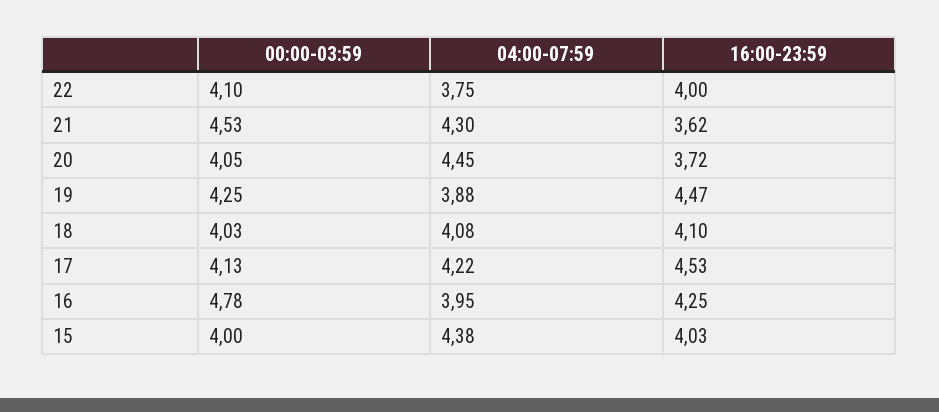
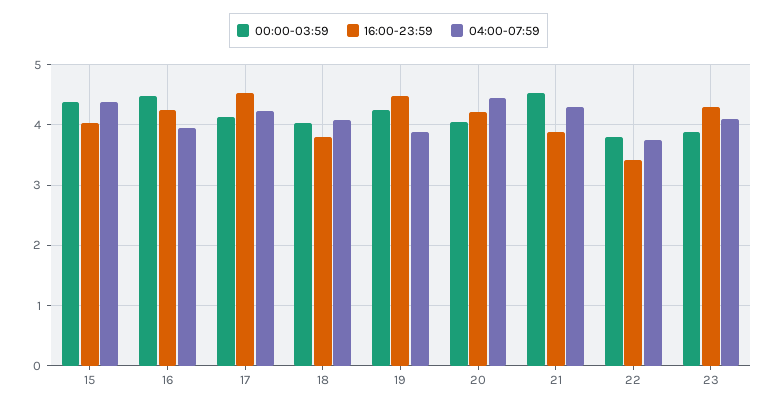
  {
    "00:00-03:59": {
-     "22": 4.1,
+     "22": 3.8,
      "21": 4.53,
      "20": 4.05,
      "19": 4.25,
      "18": 4.03,
      "17": 4.13,
-     "16": 4.78,
+     "16": 4.5,
-     "15": 4
+     "15": 4.4,
+     "23": 3.9
    },
    "04:00-07:59": {
      "22": 3.75,
      "21": 4.3,
      "20": 4.45,
      "19": 3.88,
      "18": 4.08,
      "17": 4.22,
      "16": 3.95,
-     "15": 4.38
+     "15": 4.38,
+     "23": 4.1
    },
    "16:00-23:59": {
-     "22": 4,
+     "22": 3.4,
-     "21": 3.62,
+     "21": 3.9,
-     "20": 3.72,
+     "20": 4.2,
      "19": 4.47,
-     "18": 4.1,
+     "18": 3.8,
      "17": 4.53,
      "16": 4.25,
-     "15": 4.03
+     "15": 4.03,
+     "23": 4.3
    }
  }

